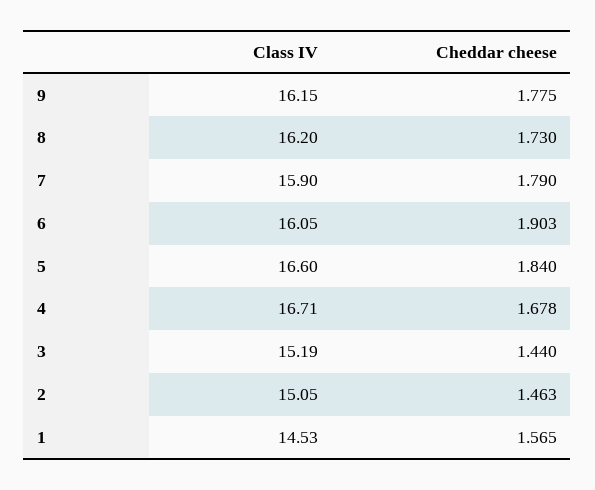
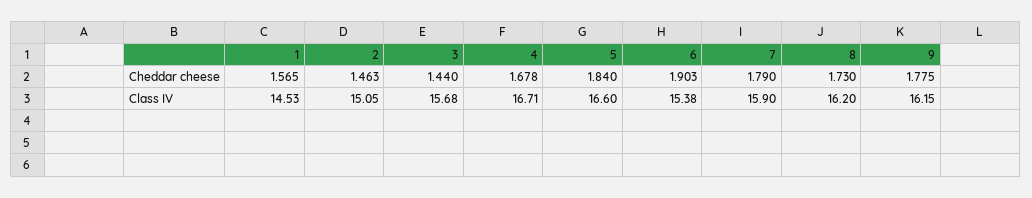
  {
    "Class IV": {
      "9": 16.15,
      "8": 16.2,
      "7": 15.9,
-     "6": 16.05,
+     "6": 15.38,
      "5": 16.6,
      "4": 16.71,
-     "3": 15.19,
+     "3": 15.68,
      "2": 15.05,
      "1": 14.53
    },
    "Cheddar cheese": {
      "9": 1.775,
      "8": 1.73,
      "7": 1.79,
      "6": 1.903,
      "5": 1.84,
      "4": 1.678,
      "3": 1.44,
      "2": 1.463,
      "1": 1.565
    }
  }

